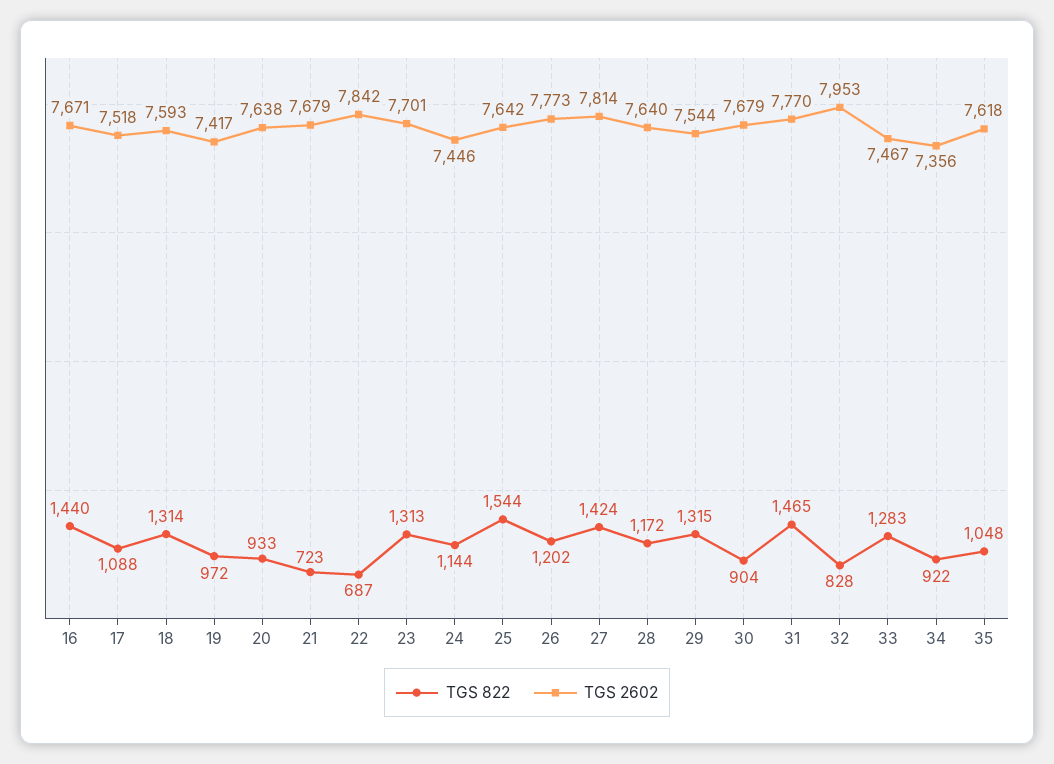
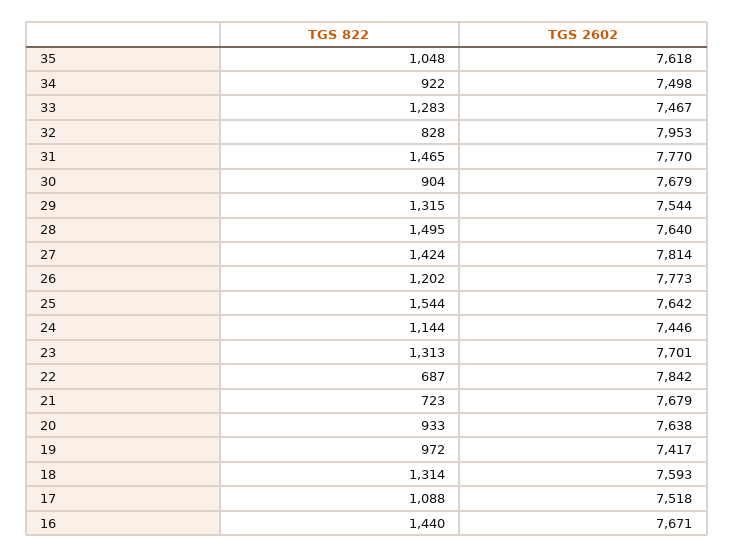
  {
    "TGS 822": {
      "16": 1440,
      "17": 1088,
      "18": 1314,
      "19": 972,
      "20": 933,
      "21": 723,
      "22": 687,
      "23": 1313,
      "24": 1144,
      "25": 1544,
      "26": 1202,
      "27": 1424,
-     "28": 1172,
+     "28": 1495,
      "29": 1315,
      "30": 904,
      "31": 1465,
      "32": 828,
      "33": 1283,
      "34": 922,
      "35": 1048
    },
    "TGS 2602": {
      "16": 7671,
      "17": 7518,
      "18": 7593,
      "19": 7417,
      "20": 7638,
      "21": 7679,
      "22": 7842,
      "23": 7701,
      "24": 7446,
      "25": 7642,
      "26": 7773,
      "27": 7814,
      "28": 7640,
      "29": 7544,
      "30": 7679,
      "31": 7770,
      "32": 7953,
      "33": 7467,
-     "34": 7356,
+     "34": 7498,
      "35": 7618
    }
  }

